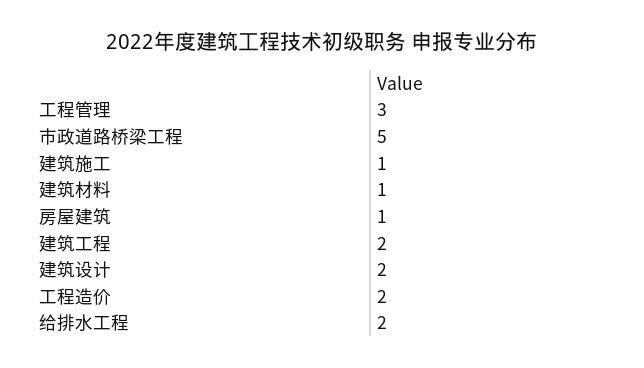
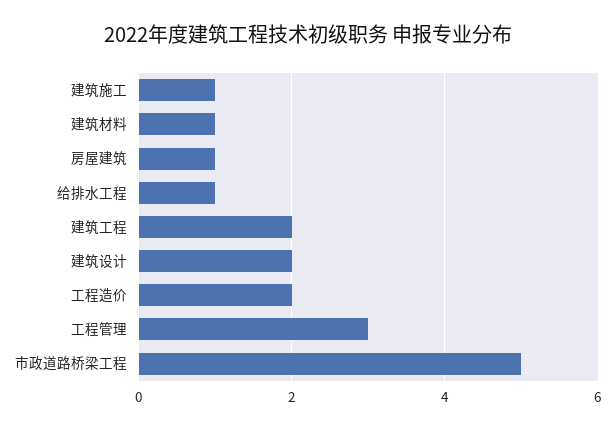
  {
    "工程管理": 3,
    "市政道路桥梁工程": 5,
    "建筑施工": 1,
    "建筑材料": 1,
    "房屋建筑": 1,
    "建筑工程": 2,
    "建筑设计": 2,
    "工程造价": 2,
-   "给排水工程": 2
+   "给排水工程": 1
  }

